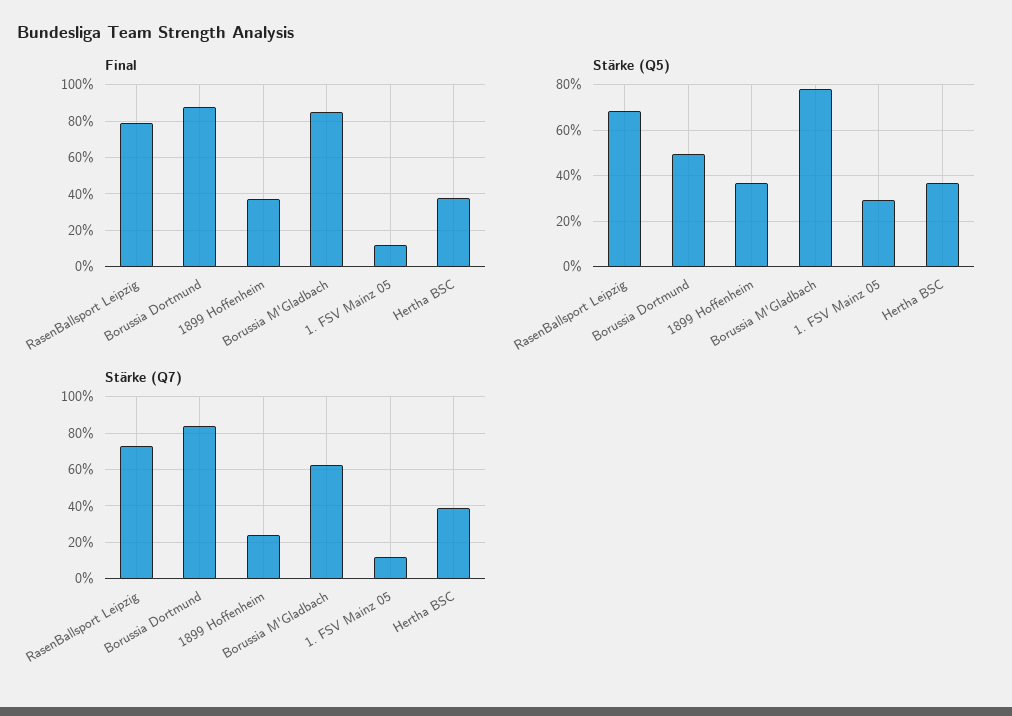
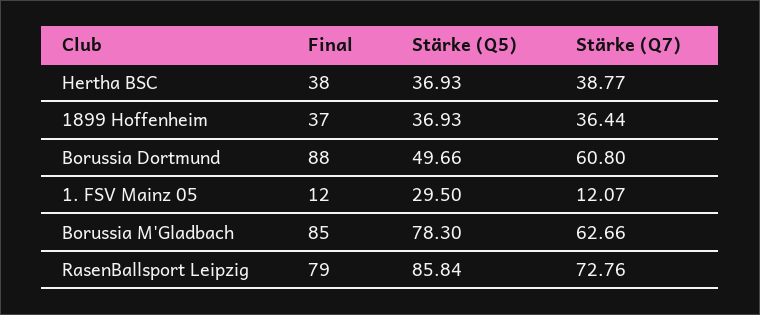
  {
    "Final": {
      "RasenBallsport Leipzig": 79,
      "Borussia Dortmund": 88,
      "1899 Hoffenheim": 37,
      "Borussia M'Gladbach": 85,
      "1. FSV Mainz 05": 12,
      "Hertha BSC": 38
    },
    "Stärke (Q5)": {
-     "RasenBallsport Leipzig": 70,
+     "RasenBallsport Leipzig": 85.84,
      "Borussia Dortmund": 49.66,
      "1899 Hoffenheim": 36.93,
      "Borussia M'Gladbach": 78.3,
      "1. FSV Mainz 05": 29.5,
      "Hertha BSC": 36.93
    },
    "Stärke (Q7)": {
      "RasenBallsport Leipzig": 72.76,
-     "Borussia Dortmund": 85,
+     "Borussia Dortmund": 60.8,
-     "1899 Hoffenheim": 25,
+     "1899 Hoffenheim": 36.44,
      "Borussia M'Gladbach": 62.66,
      "1. FSV Mainz 05": 12.07,
      "Hertha BSC": 38.77
    }
  }

